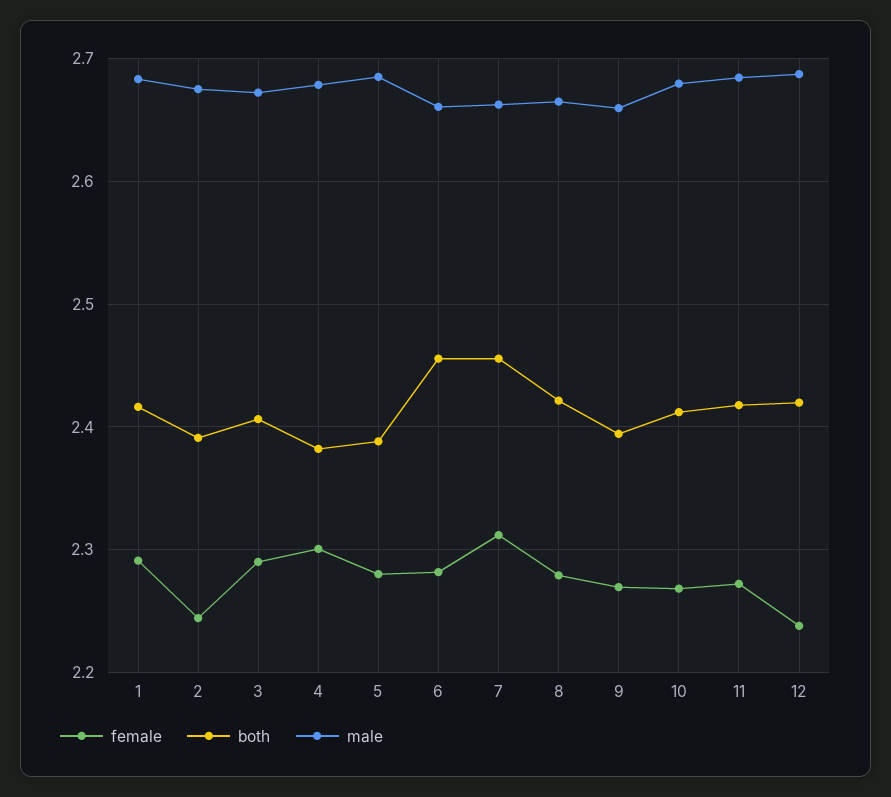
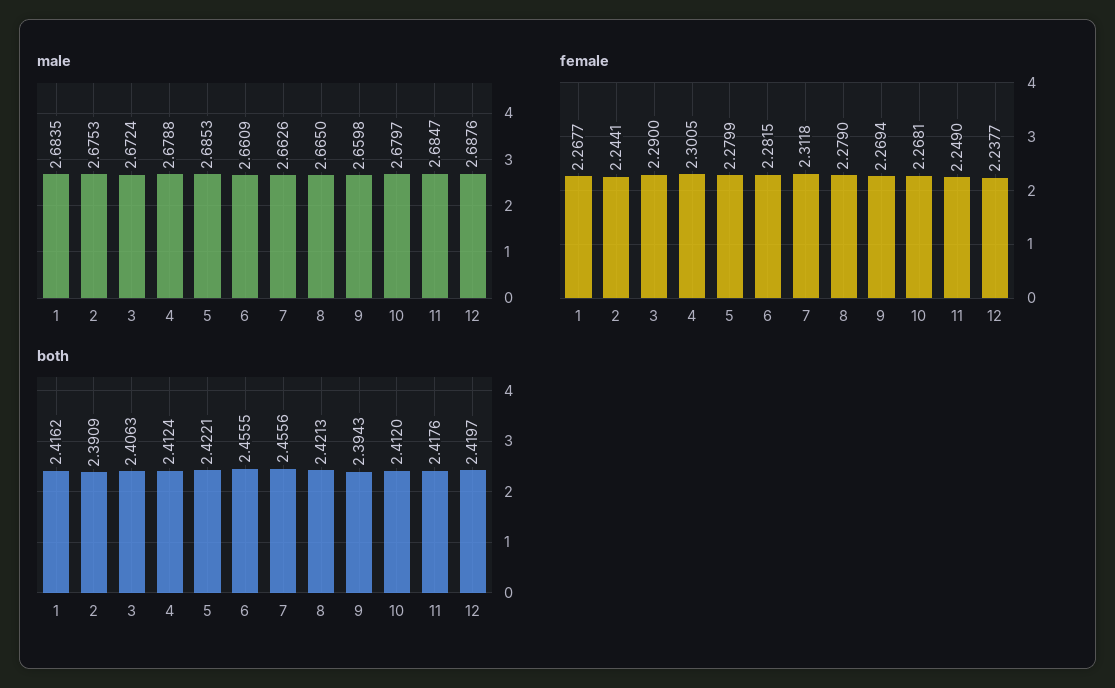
  {
    "female": {
-     "1": 2.29,
+     "1": 2.2677,
      "2": 2.2441,
      "3": 2.29,
      "4": 2.3005,
      "5": 2.2799,
      "6": 2.2815,
      "7": 2.3118,
      "8": 2.279,
      "9": 2.2694,
      "10": 2.2681,
-     "11": 2.27,
+     "11": 2.249,
      "12": 2.2377
    },
    "both": {
      "1": 2.4162,
      "2": 2.3909,
      "3": 2.4063,
-     "4": 2.38,
+     "4": 2.4124,
-     "5": 2.39,
+     "5": 2.4221,
      "6": 2.4555,
      "7": 2.4556,
      "8": 2.4213,
      "9": 2.3943,
      "10": 2.412,
      "11": 2.4176,
      "12": 2.4197
    },
    "male": {
      "1": 2.6835,
      "2": 2.6753,
      "3": 2.6724,
      "4": 2.6788,
      "5": 2.6853,
      "6": 2.6609,
      "7": 2.6626,
      "8": 2.665,
      "9": 2.6598,
      "10": 2.6797,
      "11": 2.6847,
      "12": 2.6876
    }
  }

